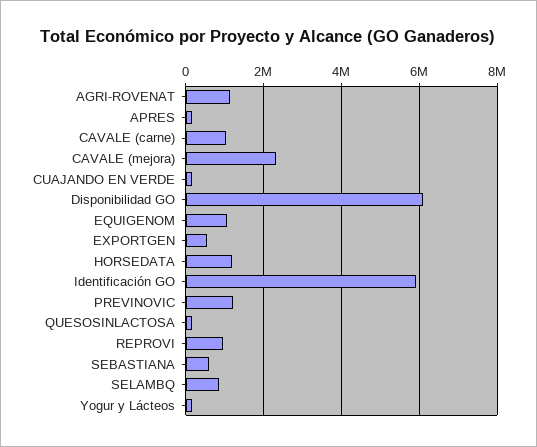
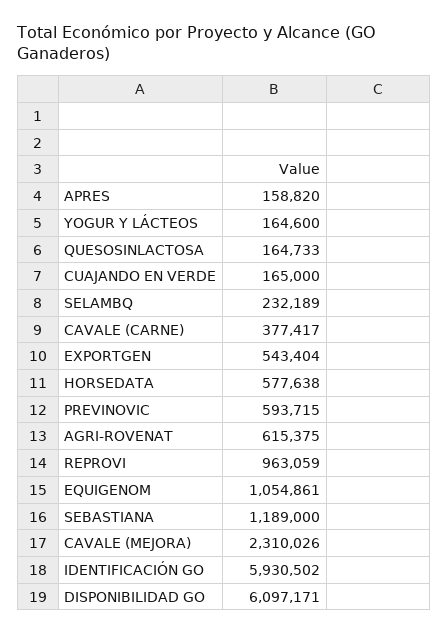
  {
-   "AGRI-ROVENAT": 1200000,
+   "AGRI-ROVENAT": 615375,
    "APRES": 158820,
-   "CAVALE (carne)": 1000000,
+   "CAVALE (carne)": 377417,
    "CAVALE (mejora)": 2310026,
    "CUAJANDO EN VERDE": 165000,
    "Disponibilidad GO": 6097171,
    "EQUIGENOM": 1054861,
    "EXPORTGEN": 543404,
-   "HORSEDATA": 1200000,
+   "HORSEDATA": 577638,
    "Identificación GO": 5930502,
-   "PREVINOVIC": 1200000,
+   "PREVINOVIC": 593715,
    "QUESOSINLACTOSA": 164733,
    "REPROVI": 963059,
-   "SEBASTIANA": 600000,
+   "SEBASTIANA": 1189000,
-   "SELAMBQ": 800000,
+   "SELAMBQ": 232189,
    "Yogur y Lácteos": 164600
  }

